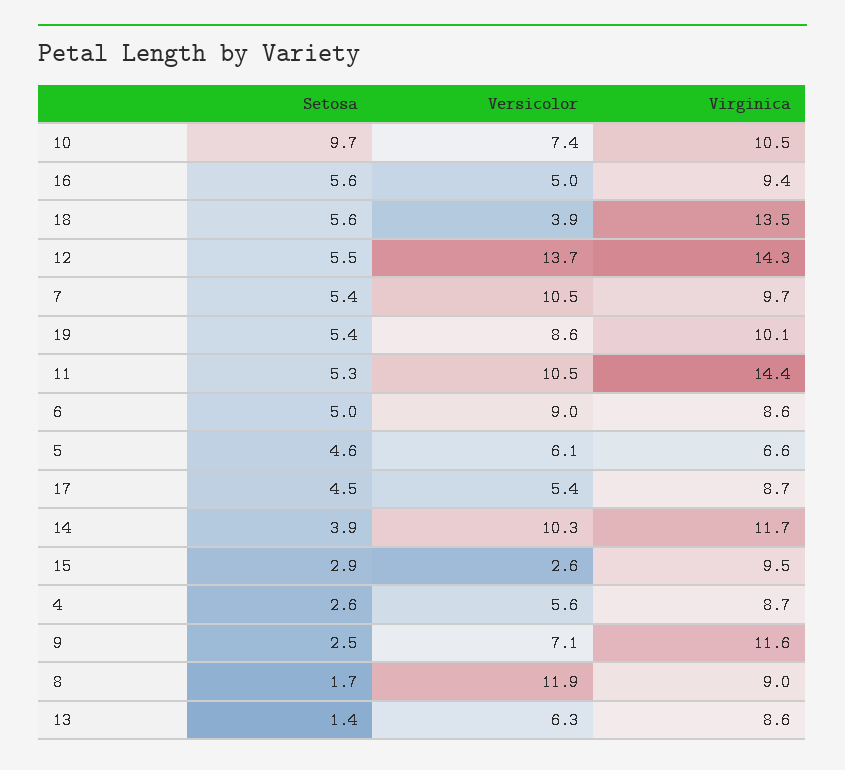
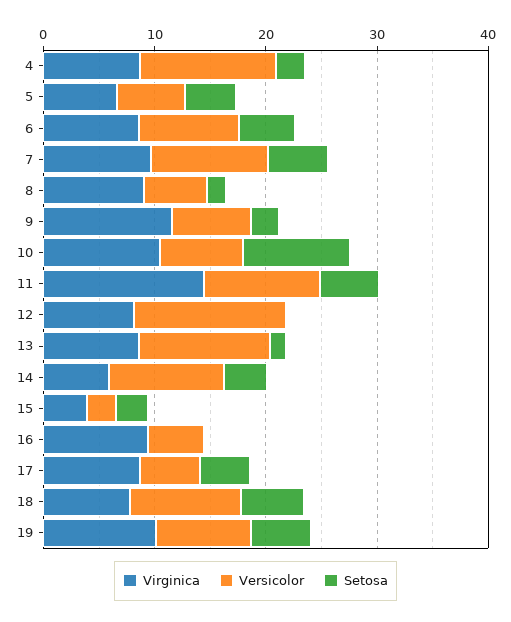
  {
    "Setosa": {
      "10": 9.7,
-     "16": 5.6,
+     "16": 0,
      "18": 5.6,
-     "12": 5.5,
+     "12": 0,
      "7": 5.4,
      "19": 5.4,
      "11": 5.3,
      "6": 5,
      "5": 4.6,
      "17": 4.5,
      "14": 3.9,
      "15": 2.9,
      "4": 2.6,
      "9": 2.5,
      "8": 1.7,
      "13": 1.4
    },
    "Versicolor": {
      "10": 7.4,
      "16": 5,
-     "18": 3.9,
+     "18": 10,
      "12": 13.7,
      "7": 10.5,
      "19": 8.6,
      "11": 10.5,
      "6": 9,
      "5": 6.1,
      "17": 5.4,
      "14": 10.3,
      "15": 2.6,
-     "4": 5.6,
+     "4": 12,
      "9": 7.1,
-     "8": 11.9,
+     "8": 6,
-     "13": 6.3
+     "13": 12
    },
    "Virginica": {
      "10": 10.5,
      "16": 9.4,
-     "18": 13.5,
+     "18": 8,
-     "12": 14.3,
+     "12": 8,
      "7": 9.7,
      "19": 10.1,
      "11": 14.4,
      "6": 8.6,
      "5": 6.6,
      "17": 8.7,
-     "14": 11.7,
+     "14": 6,
-     "15": 9.5,
+     "15": 4,
      "4": 8.7,
      "9": 11.6,
      "8": 9,
      "13": 8.6
    }
  }

